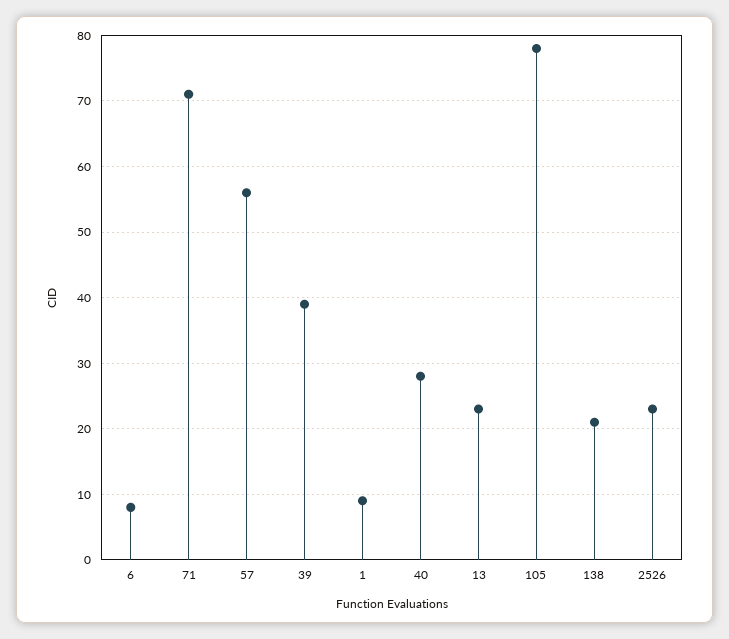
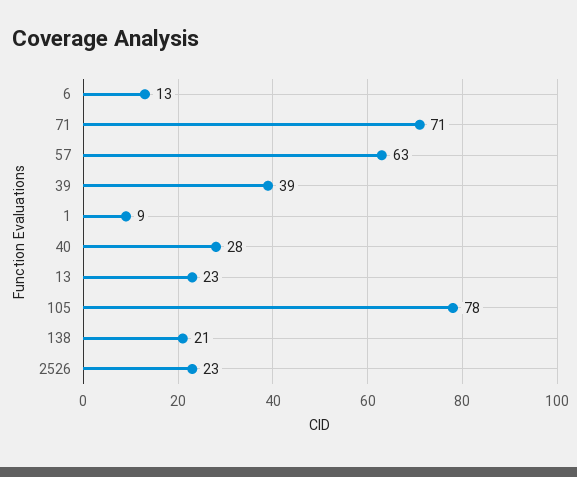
  {
-   "6": 8,
+   "6": 13,
    "71": 71,
-   "57": 56,
+   "57": 63,
    "39": 39,
    "1": 9,
    "40": 28,
    "13": 23,
    "105": 78,
    "138": 21,
    "2526": 23
  }

